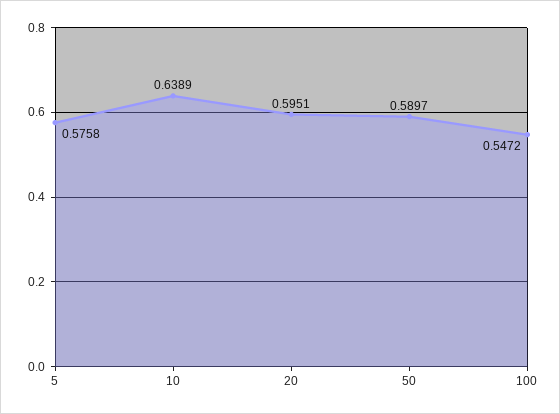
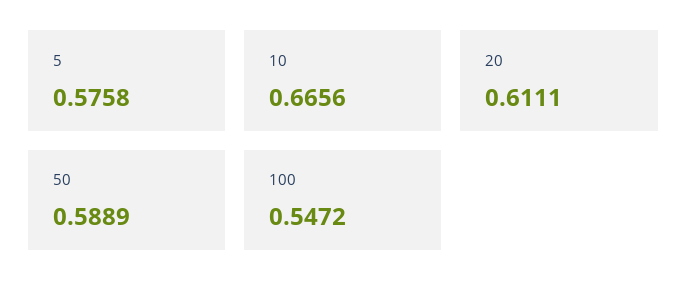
  {
    "5": 0.5758,
-   "10": 0.6389,
+   "10": 0.6656,
-   "20": 0.5951,
+   "20": 0.6111,
-   "50": 0.5897,
+   "50": 0.5889,
    "100": 0.5472
  }

